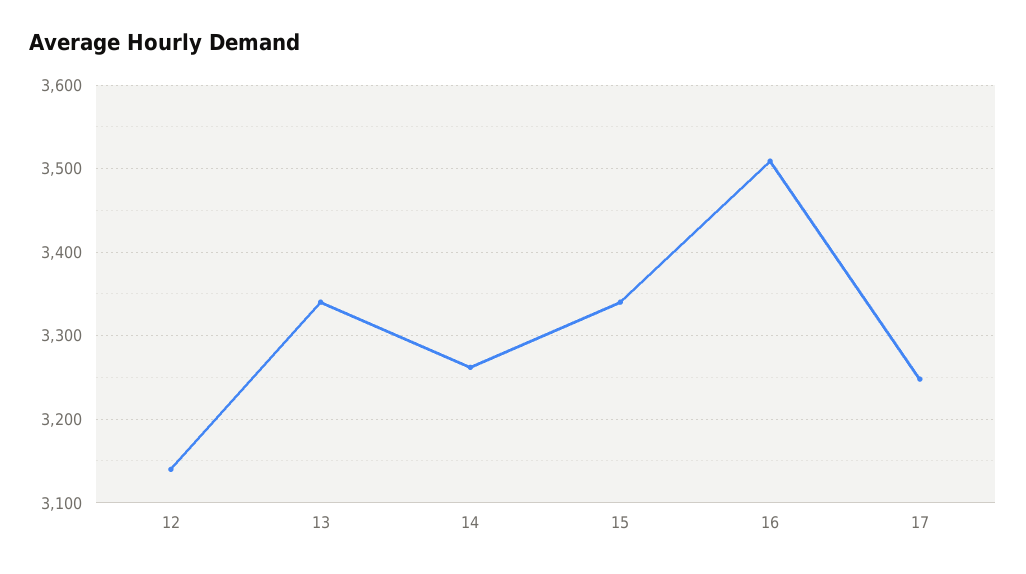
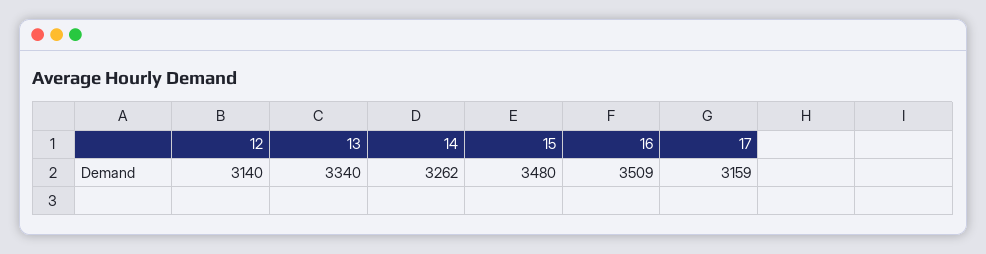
  {
    "12": 3140,
    "13": 3340,
    "14": 3262,
-   "15": 3340,
+   "15": 3480,
    "16": 3509,
-   "17": 3250
+   "17": 3159
  }

